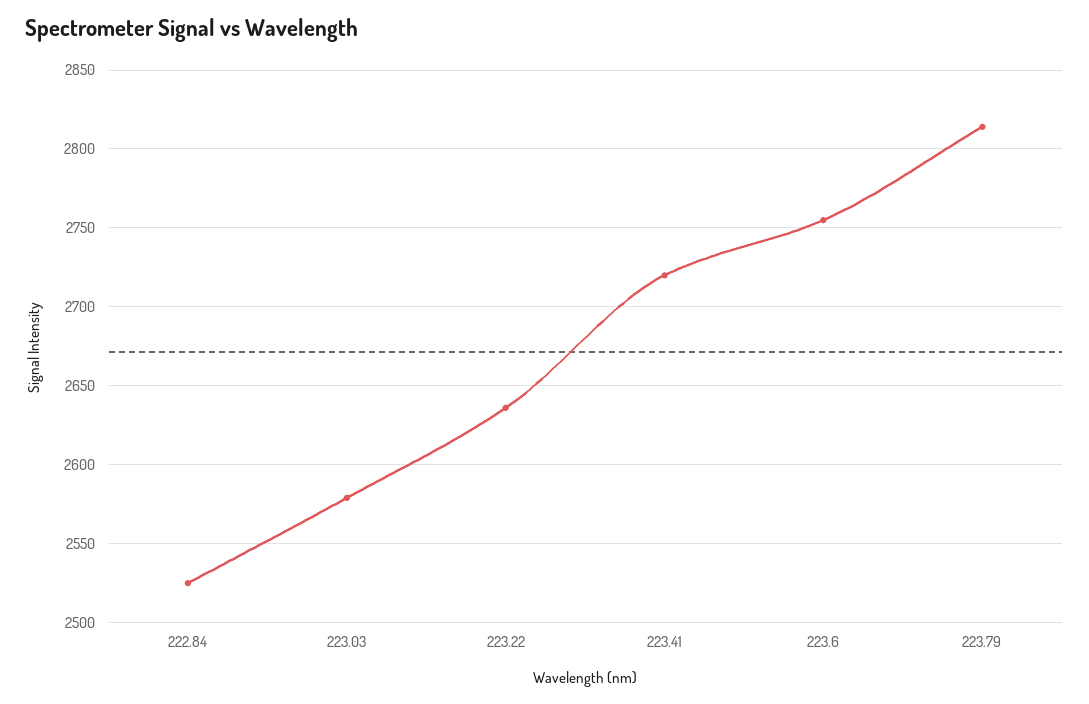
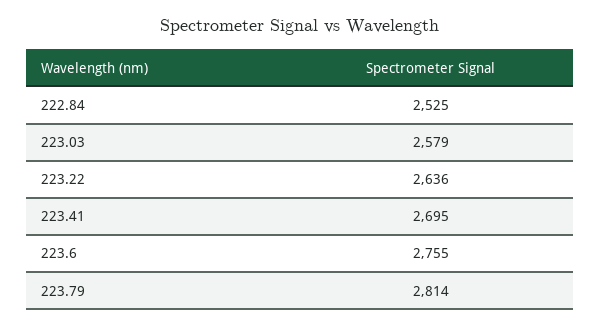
  {
    "222.84": 2525,
    "223.03": 2579,
    "223.22": 2636,
-   "223.41": 2720,
+   "223.41": 2695,
    "223.6": 2755,
    "223.79": 2814
  }

